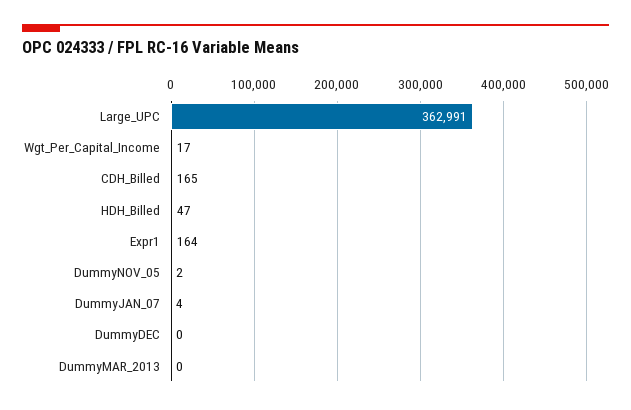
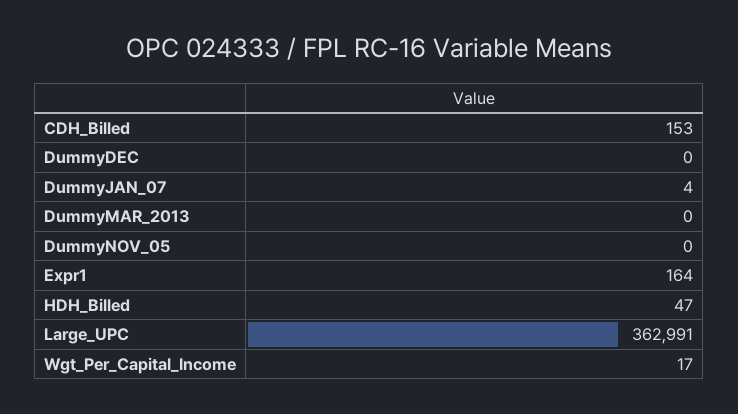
  {
    "Large_UPC": 362991,
    "Wgt_Per_Capital_Income": 17,
-   "CDH_Billed": 165,
+   "CDH_Billed": 153,
    "HDH_Billed": 47,
    "Expr1": 164,
-   "DummyNOV_05": 2,
+   "DummyNOV_05": 0,
    "DummyJAN_07": 4,
    "DummyDEC": 0,
    "DummyMAR_2013": 0
  }

